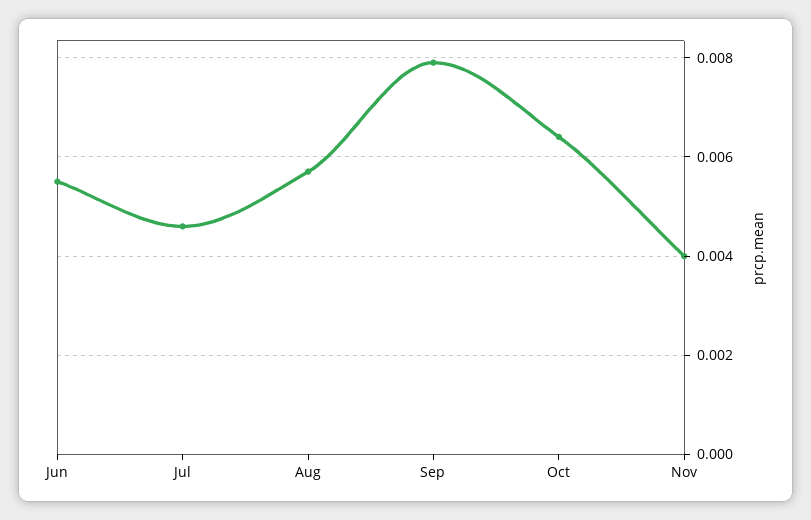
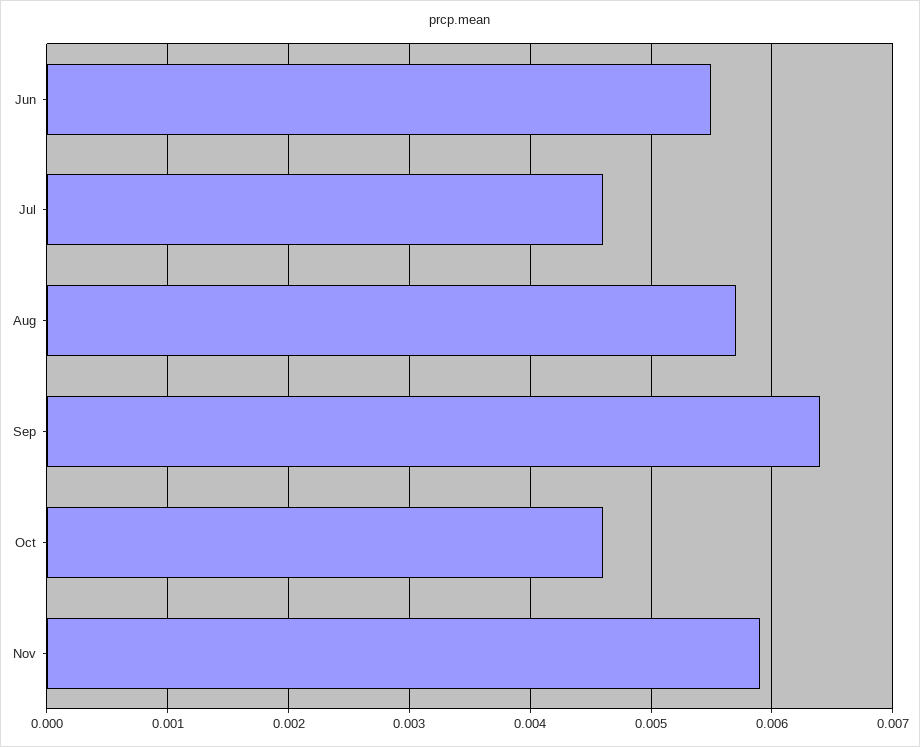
  {
    "Jun": 0.0055,
    "Jul": 0.0046,
    "Aug": 0.0057,
-   "Sep": 0.008,
+   "Sep": 0.0064,
-   "Oct": 0.0065,
+   "Oct": 0.0046,
-   "Nov": 0.004
+   "Nov": 0.0059
  }

